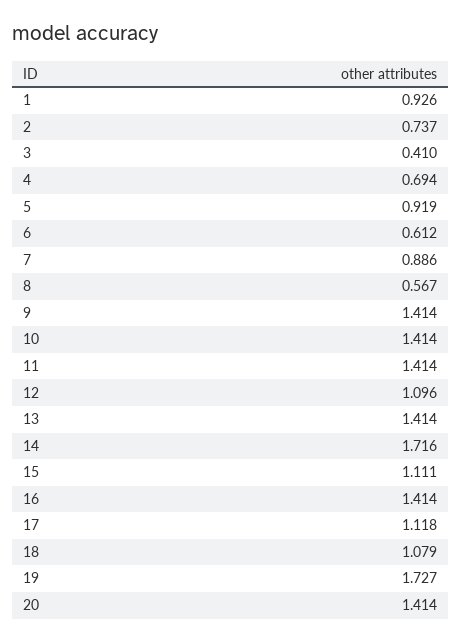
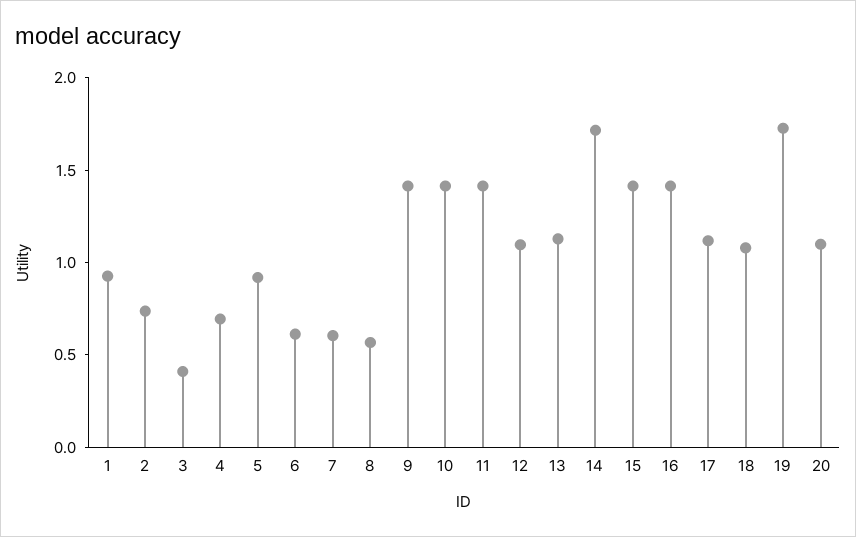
  {
    "1": 0.926,
    "2": 0.737,
    "3": 0.41,
    "4": 0.694,
    "5": 0.919,
    "6": 0.612,
-   "7": 0.886,
+   "7": 0.6,
    "8": 0.567,
    "9": 1.414,
    "10": 1.414,
    "11": 1.414,
    "12": 1.096,
-   "13": 1.414,
+   "13": 1.1,
    "14": 1.716,
-   "15": 1.111,
+   "15": 1.4,
    "16": 1.414,
    "17": 1.118,
    "18": 1.079,
    "19": 1.727,
-   "20": 1.414
+   "20": 1.1
  }

